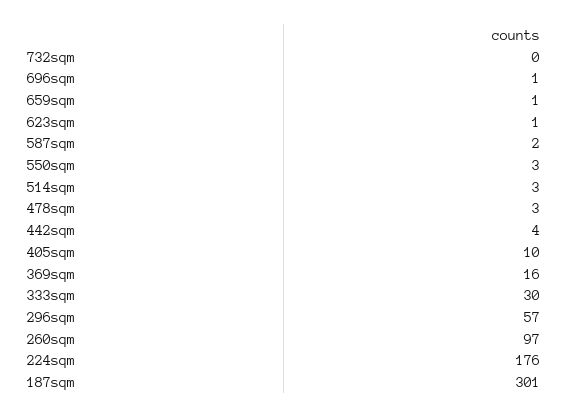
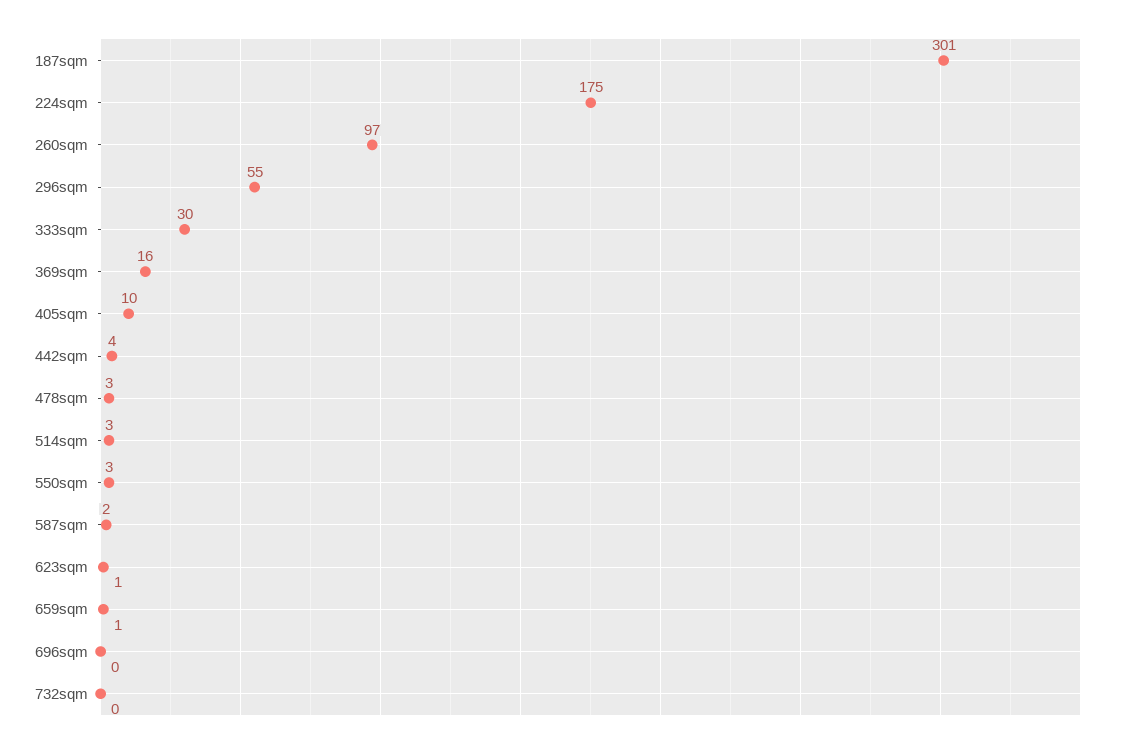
  {
    "732sqm": 0,
-   "696sqm": 1,
+   "696sqm": 0,
    "659sqm": 1,
    "623sqm": 1,
    "587sqm": 2,
    "550sqm": 3,
    "514sqm": 3,
    "478sqm": 3,
    "442sqm": 4,
    "405sqm": 10,
    "369sqm": 16,
    "333sqm": 30,
-   "296sqm": 57,
+   "296sqm": 55,
    "260sqm": 97,
-   "224sqm": 176,
+   "224sqm": 175,
    "187sqm": 301
  }

